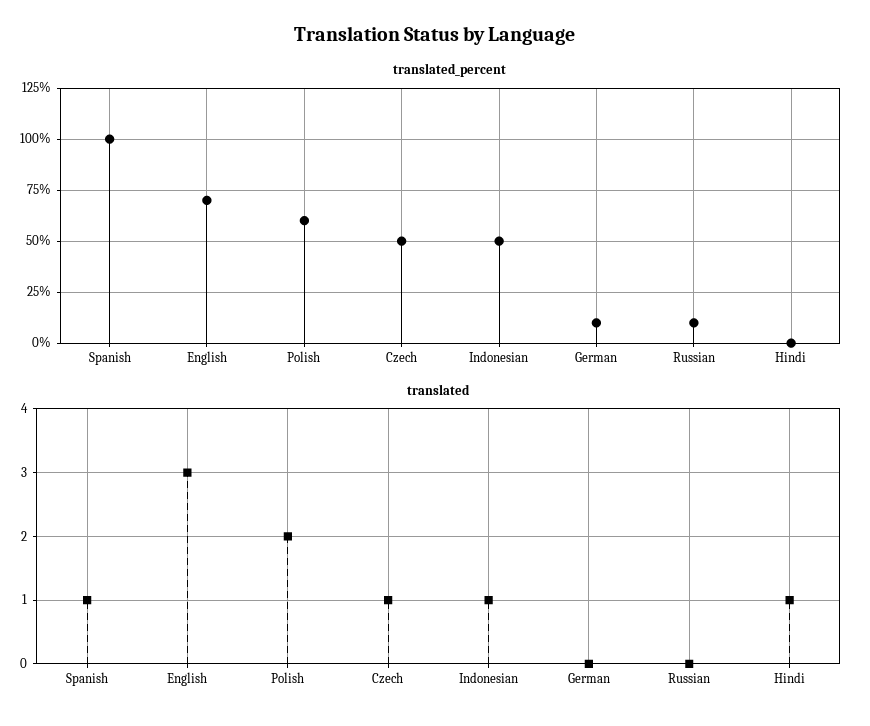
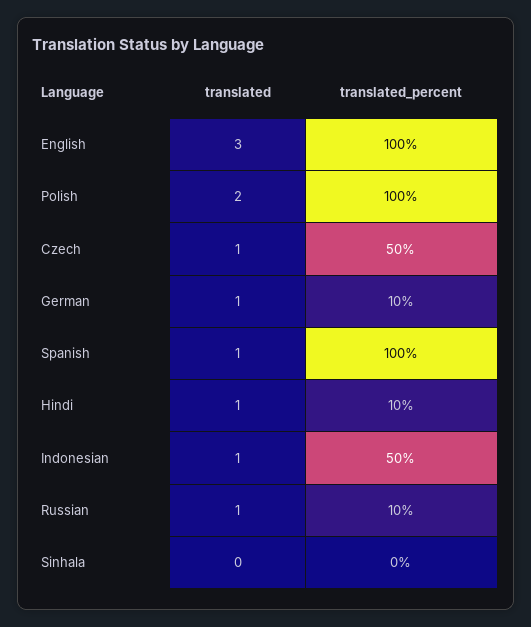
  {
    "translated_percent": {
      "Spanish": 100,
-     "English": 70,
+     "English": 100,
-     "Polish": 60,
+     "Polish": 100,
      "Czech": 50,
      "Indonesian": 50,
      "German": 10,
      "Russian": 10,
-     "Hindi": 0
+     "Hindi": 10,
+     "Sinhala": 0
    },
    "translated": {
      "Spanish": 1,
      "English": 3,
      "Polish": 2,
      "Czech": 1,
      "Indonesian": 1,
-     "German": 0,
+     "German": 1,
-     "Russian": 0,
+     "Russian": 1,
-     "Hindi": 1
+     "Hindi": 1,
+     "Sinhala": 0
    }
  }

